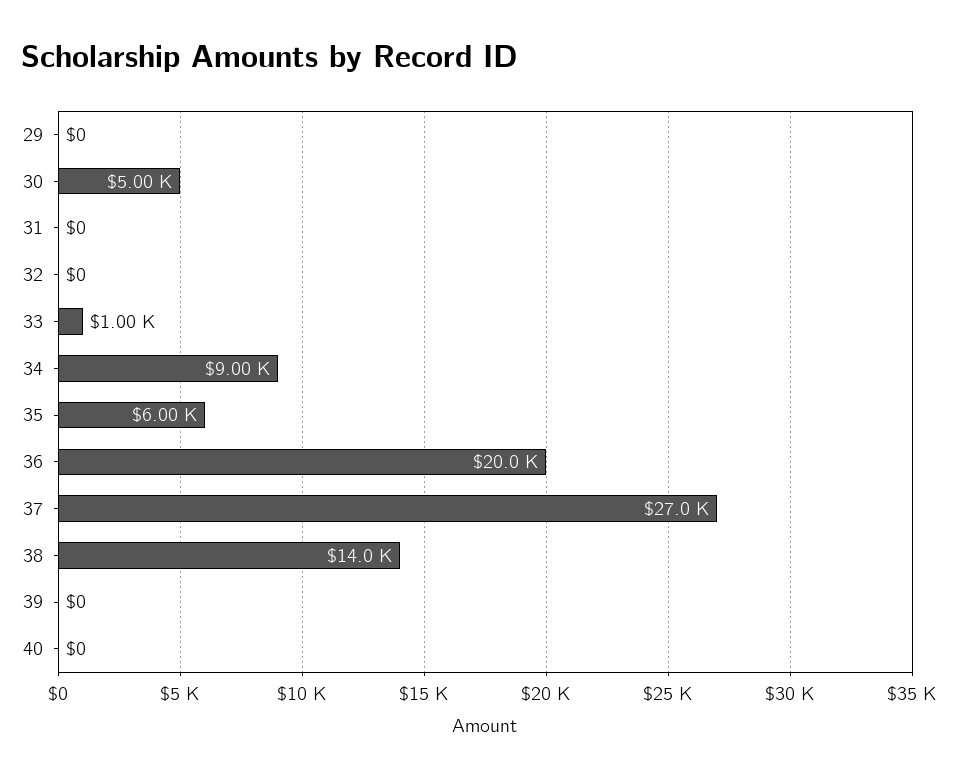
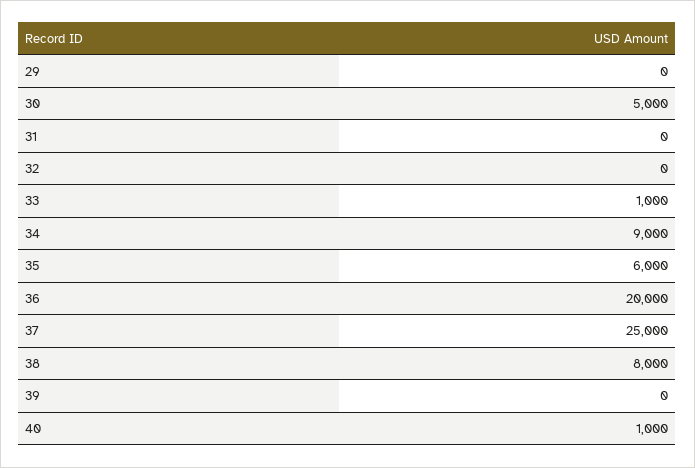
  {
    "29": 0,
    "30": 5000,
    "31": 0,
    "32": 0,
    "33": 1000,
    "34": 9000,
    "35": 6000,
    "36": 20000,
-   "37": 27000,
+   "37": 25000,
-   "38": 14000,
+   "38": 8000,
    "39": 0,
-   "40": 0
+   "40": 1000
  }

